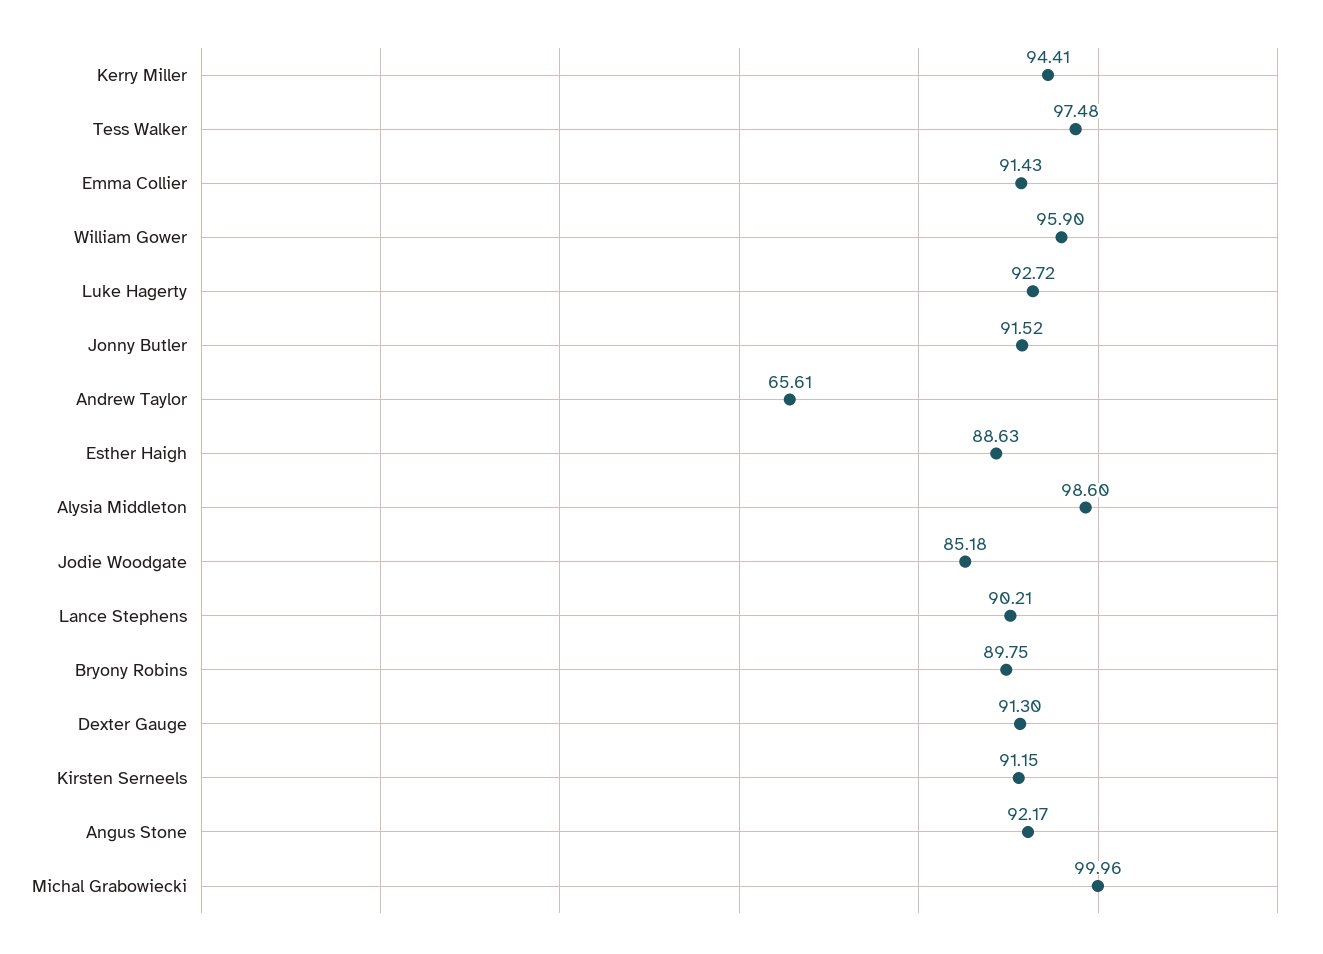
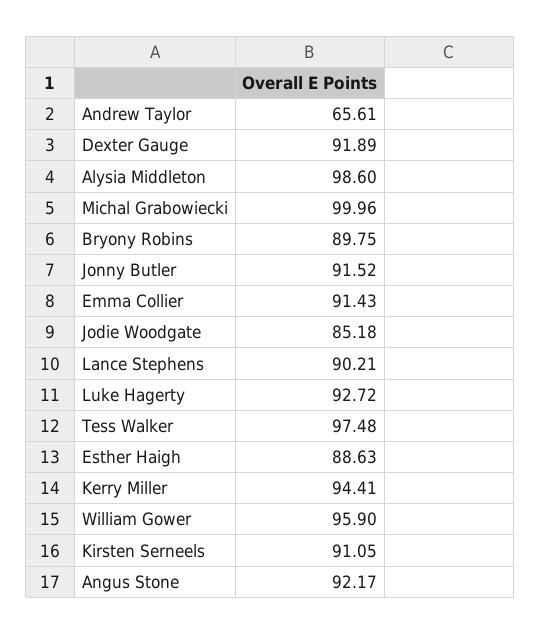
  {
    "Kerry Miller": 94.41,
    "Tess Walker": 97.48,
    "Emma Collier": 91.43,
    "William Gower": 95.9,
    "Luke Hagerty": 92.72,
    "Jonny Butler": 91.52,
    "Andrew Taylor": 65.61,
    "Esther Haigh": 88.63,
    "Alysia Middleton": 98.6,
    "Jodie Woodgate": 85.18,
    "Lance Stephens": 90.21,
    "Bryony Robins": 89.75,
-   "Dexter Gauge": 91.3,
+   "Dexter Gauge": 91.89,
-   "Kirsten Serneels": 91.15,
+   "Kirsten Serneels": 91.05,
    "Angus Stone": 92.17,
    "Michal Grabowiecki": 99.96
  }

